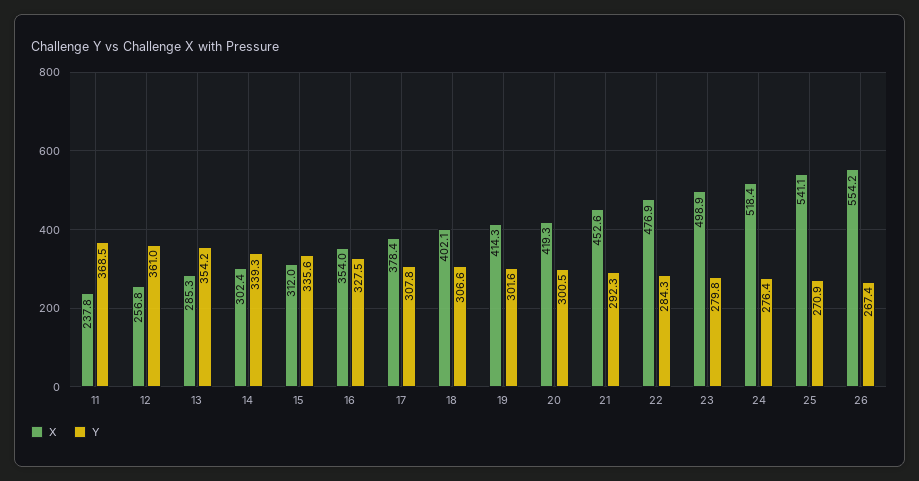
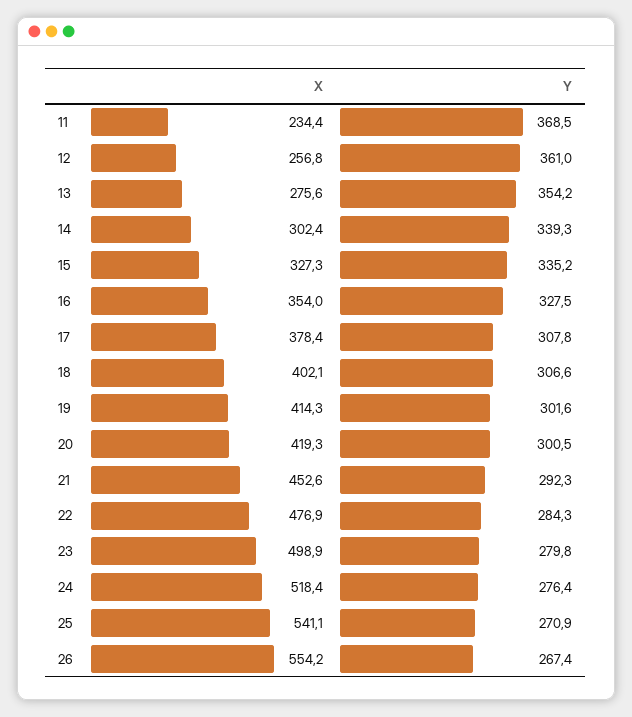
  {
    "X": {
-     "11": 237.8,
+     "11": 234.4,
      "12": 256.8,
-     "13": 285.3,
+     "13": 275.6,
      "14": 302.4,
-     "15": 312,
+     "15": 327.3,
      "16": 354,
      "17": 378.4,
      "18": 402.1,
      "19": 414.3,
      "20": 419.3,
      "21": 452.6,
      "22": 476.9,
      "23": 498.9,
      "24": 518.4,
      "25": 541.1,
      "26": 554.2
    },
    "Y": {
      "11": 368.5,
      "12": 361,
      "13": 354.2,
      "14": 339.3,
-     "15": 335.6,
+     "15": 335.2,
      "16": 327.5,
      "17": 307.8,
      "18": 306.6,
      "19": 301.6,
      "20": 300.5,
      "21": 292.3,
      "22": 284.3,
      "23": 279.8,
      "24": 276.4,
      "25": 270.9,
      "26": 267.4
    }
  }

